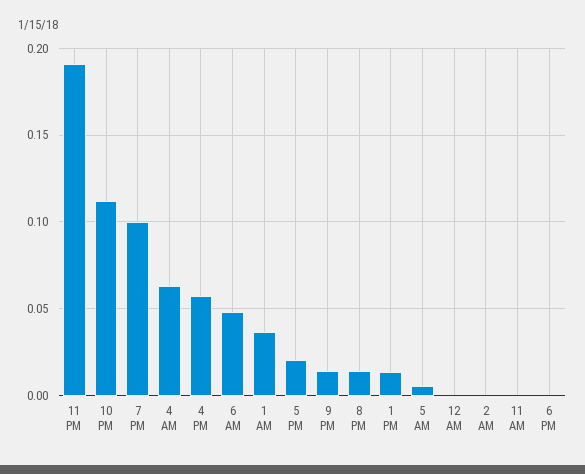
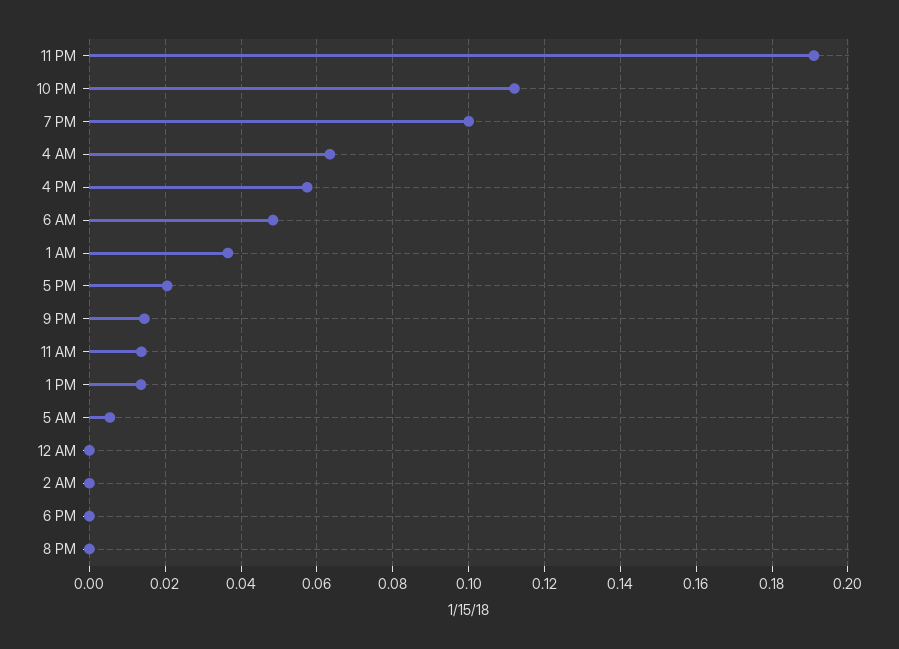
  {
    "11 PM": 0.192,
    "10 PM": 0.112,
    "7 PM": 0.1,
    "4 AM": 0.064,
    "4 PM": 0.058,
    "6 AM": 0.048,
    "1 AM": 0.036,
    "5 PM": 0.02,
    "9 PM": 0.014,
-   "8 PM": 0.015,
+   "8 PM": 0,
    "1 PM": 0.014,
    "5 AM": 0.006,
    "12 AM": 0,
    "2 AM": 0,
-   "11 AM": 0,
+   "11 AM": 0.014,
    "6 PM": 0
  }

